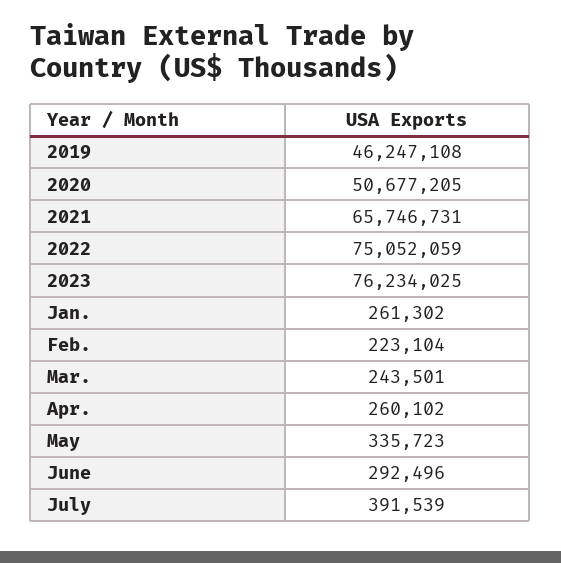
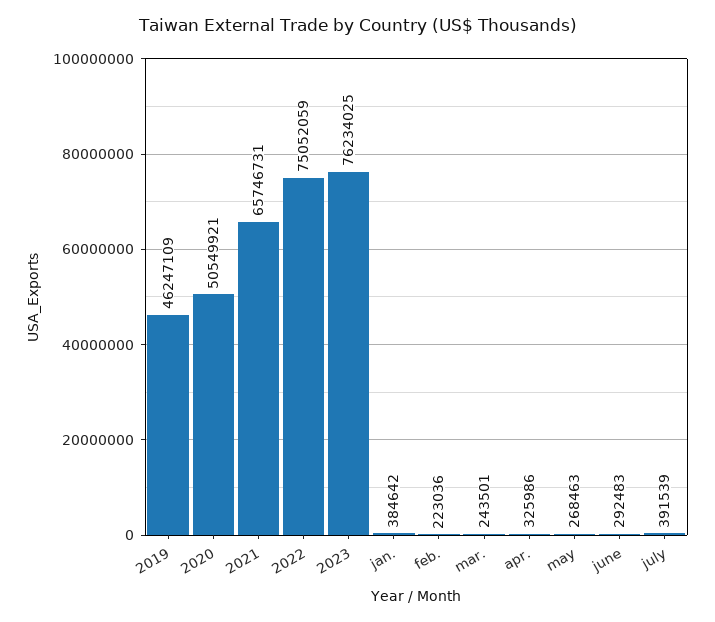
  {
-   "2019": 46247108,
+   "2019": 46247109,
-   "2020": 50677205,
+   "2020": 50549921,
    "2021": 65746731,
    "2022": 75052059,
    "2023": 76234025,
-   "Jan.": 261302,
+   "Jan.": 384642,
-   "Feb.": 223104,
+   "Feb.": 223036,
    "Mar.": 243501,
-   "Apr.": 260102,
+   "Apr.": 325986,
-   "May": 335723,
+   "May": 268463,
-   "June": 292496,
+   "June": 292483,
    "July": 391539
  }

